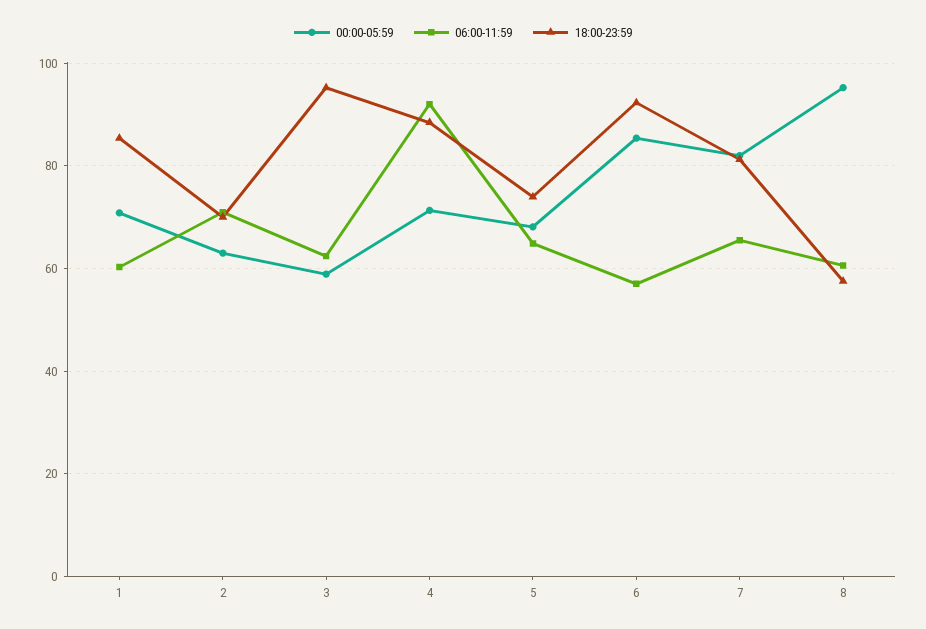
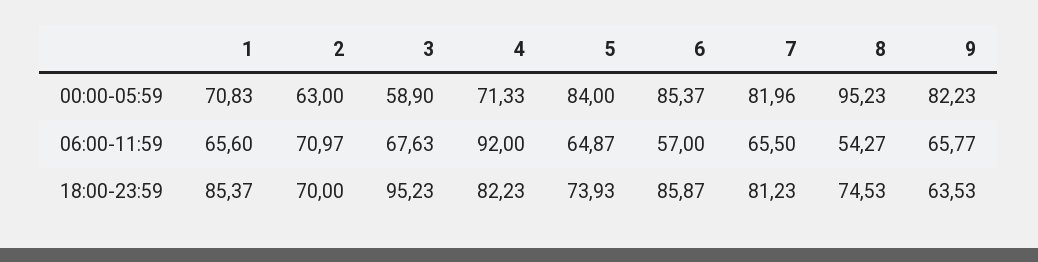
  {
    "00:00-05:59": {
      "1": 70.83,
      "2": 63,
      "3": 58.9,
      "4": 71.33,
-     "5": 68,
+     "5": 84,
      "6": 85.37,
      "7": 81.96,
-     "8": 95.23
+     "8": 95.23,
+     "9": 82.23
    },
    "06:00-11:59": {
-     "1": 60,
+     "1": 65.6,
      "2": 70.97,
-     "3": 62,
+     "3": 67.63,
      "4": 92,
      "5": 64.87,
      "6": 57,
      "7": 65.5,
-     "8": 60
+     "8": 54.27,
+     "9": 65.77
    },
    "18:00-23:59": {
      "1": 85.37,
      "2": 70,
      "3": 95.23,
-     "4": 88,
+     "4": 82.23,
      "5": 73.93,
-     "6": 92,
+     "6": 85.87,
      "7": 81.23,
-     "8": 58
+     "8": 74.53,
+     "9": 63.53
    }
  }

